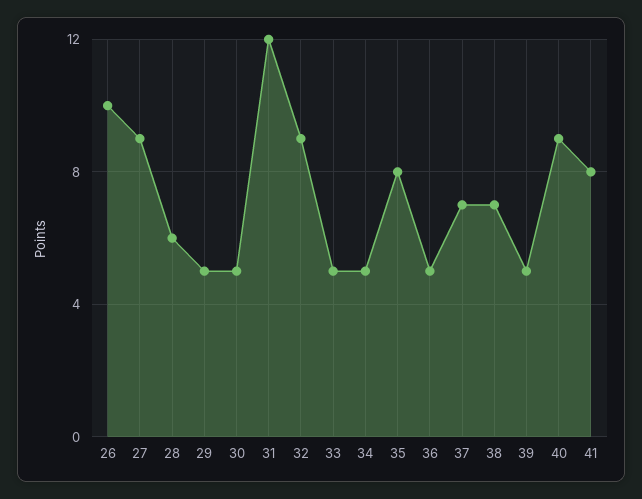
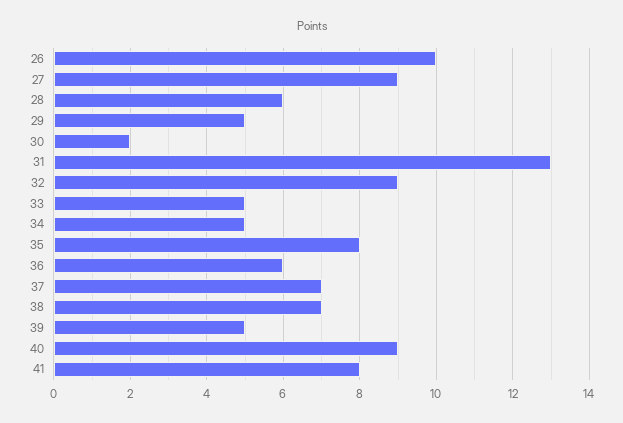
  {
    "26": 10,
    "27": 9,
    "28": 6,
    "29": 5,
-   "30": 5,
+   "30": 2,
-   "31": 12,
+   "31": 13,
    "32": 9,
    "33": 5,
    "34": 5,
    "35": 8,
-   "36": 5,
+   "36": 6,
    "37": 7,
    "38": 7,
    "39": 5,
    "40": 9,
    "41": 8
  }

